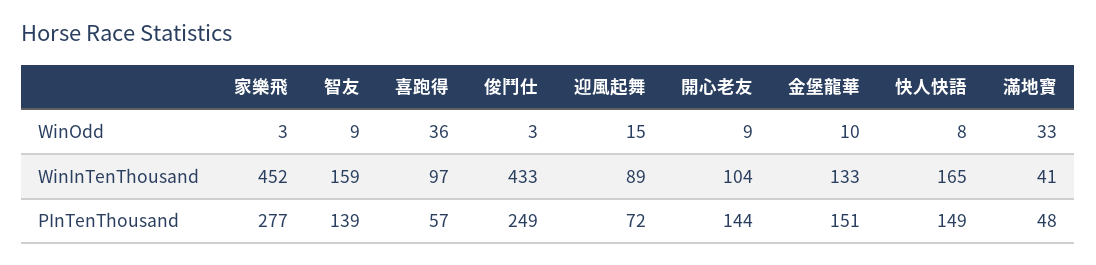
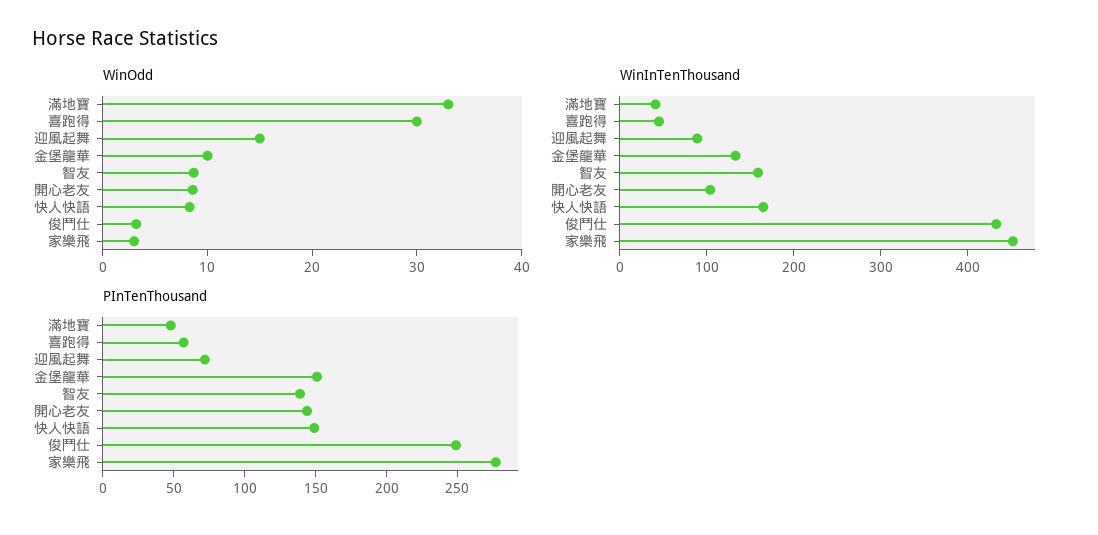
  {
    "WinOdd": {
      "家樂飛": 3,
      "智友": 9,
-     "喜跑得": 36,
+     "喜跑得": 30,
      "俊鬥仕": 3,
      "迎風起舞": 15,
      "開心老友": 9,
      "金堡龍華": 10,
      "快人快語": 8,
      "滿地寶": 33
    },
    "WinInTenThousand": {
      "家樂飛": 452,
      "智友": 159,
-     "喜跑得": 97,
+     "喜跑得": 40,
      "俊鬥仕": 433,
      "迎風起舞": 89,
      "開心老友": 104,
      "金堡龍華": 133,
      "快人快語": 165,
      "滿地寶": 41
    },
    "PInTenThousand": {
      "家樂飛": 277,
      "智友": 139,
      "喜跑得": 57,
      "俊鬥仕": 249,
      "迎風起舞": 72,
      "開心老友": 144,
      "金堡龍華": 151,
      "快人快語": 149,
      "滿地寶": 48
    }
  }

